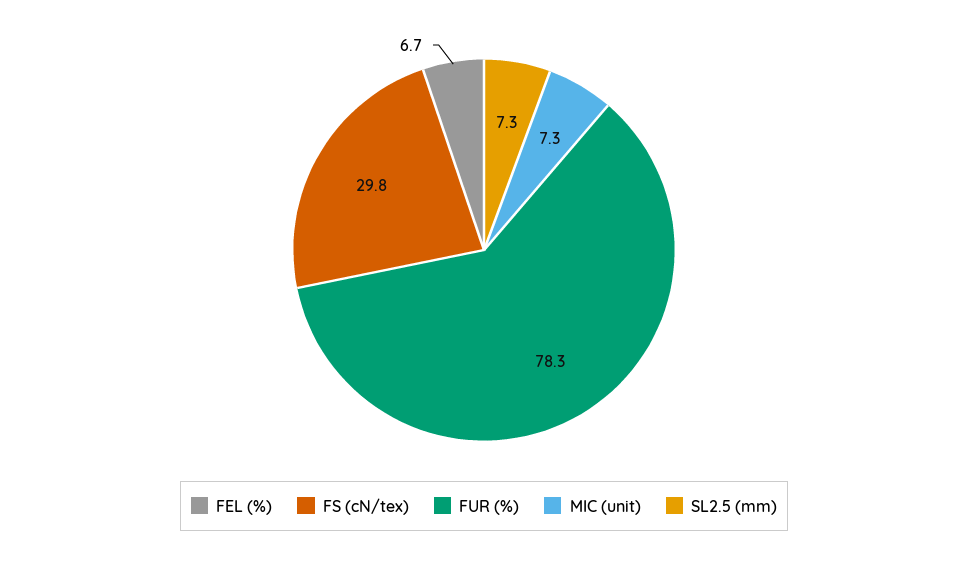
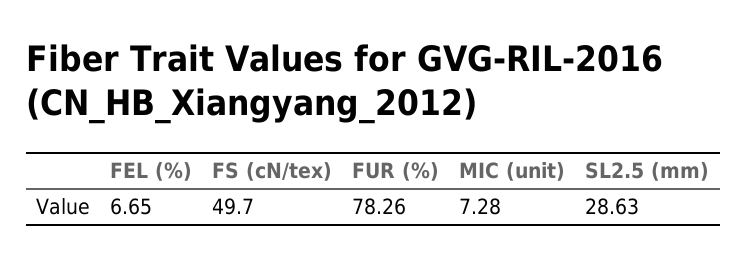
  {
    "FEL (%)": 6.65,
-   "FS (cN/tex)": 29.8,
+   "FS (cN/tex)": 49.7,
    "FUR (%)": 78.26,
    "MIC (unit)": 7.28,
-   "SL2.5 (mm)": 7.3
+   "SL2.5 (mm)": 28.63
  }

